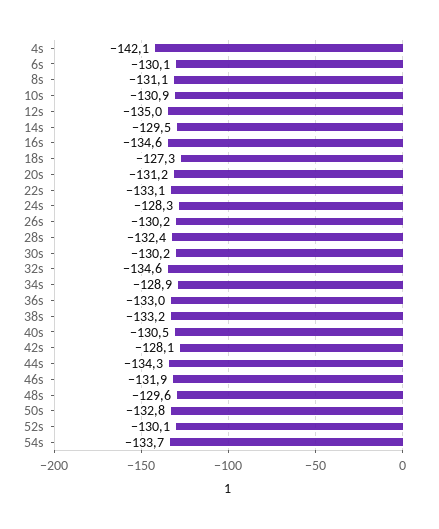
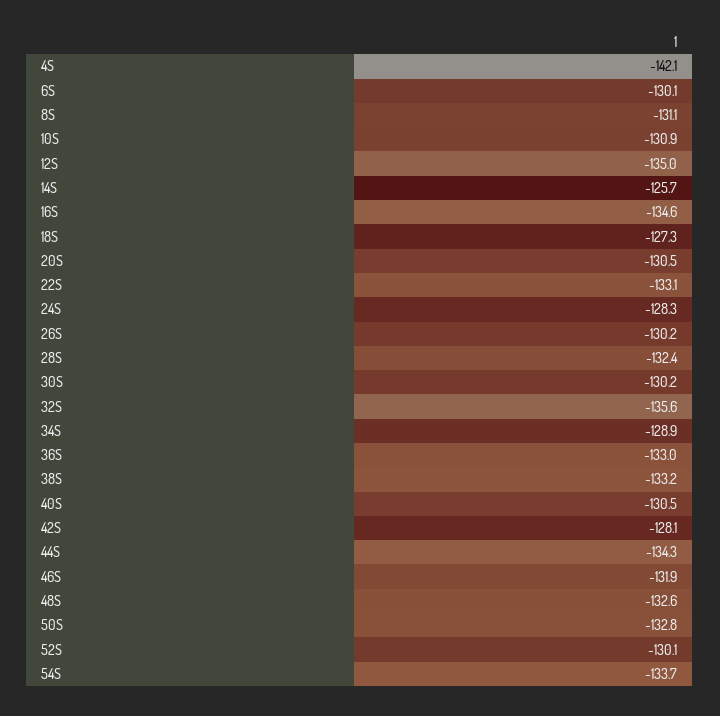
  {
    "4s": -142.1,
    "6s": -130.1,
    "8s": -131.1,
    "10s": -130.9,
    "12s": -135,
-   "14s": -129.5,
+   "14s": -125.7,
    "16s": -134.6,
    "18s": -127.3,
-   "20s": -131.2,
+   "20s": -130.5,
    "22s": -133.1,
    "24s": -128.3,
    "26s": -130.2,
    "28s": -132.4,
    "30s": -130.2,
-   "32s": -134.6,
+   "32s": -135.6,
    "34s": -128.9,
    "36s": -133,
    "38s": -133.2,
    "40s": -130.5,
    "42s": -128.1,
    "44s": -134.3,
    "46s": -131.9,
-   "48s": -129.6,
+   "48s": -132.6,
    "50s": -132.8,
    "52s": -130.1,
    "54s": -133.7
  }

